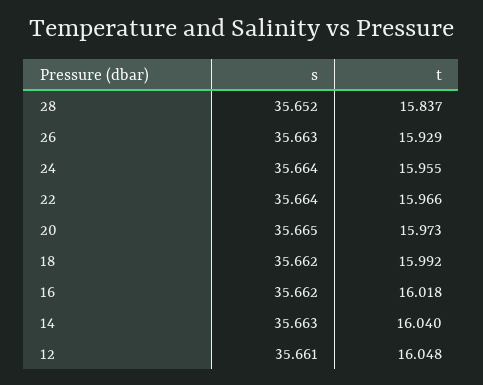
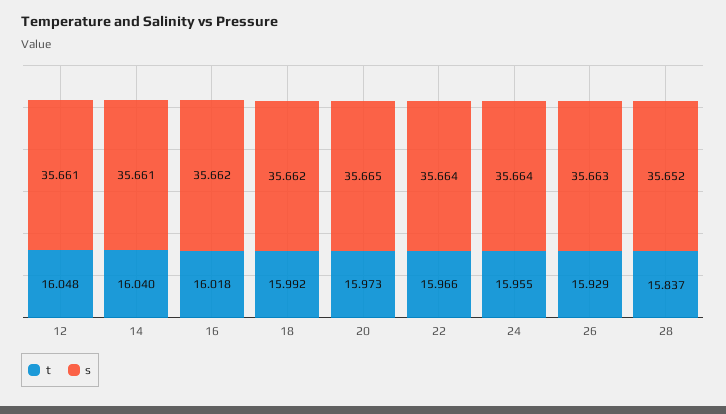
  {
    "s": {
      "28": 35.652,
      "26": 35.663,
      "24": 35.664,
      "22": 35.664,
      "20": 35.665,
      "18": 35.662,
      "16": 35.662,
-     "14": 35.663,
+     "14": 35.661,
      "12": 35.661
    },
    "t": {
      "28": 15.837,
      "26": 15.929,
      "24": 15.955,
      "22": 15.966,
      "20": 15.973,
      "18": 15.992,
      "16": 16.018,
      "14": 16.04,
      "12": 16.048
    }
  }

